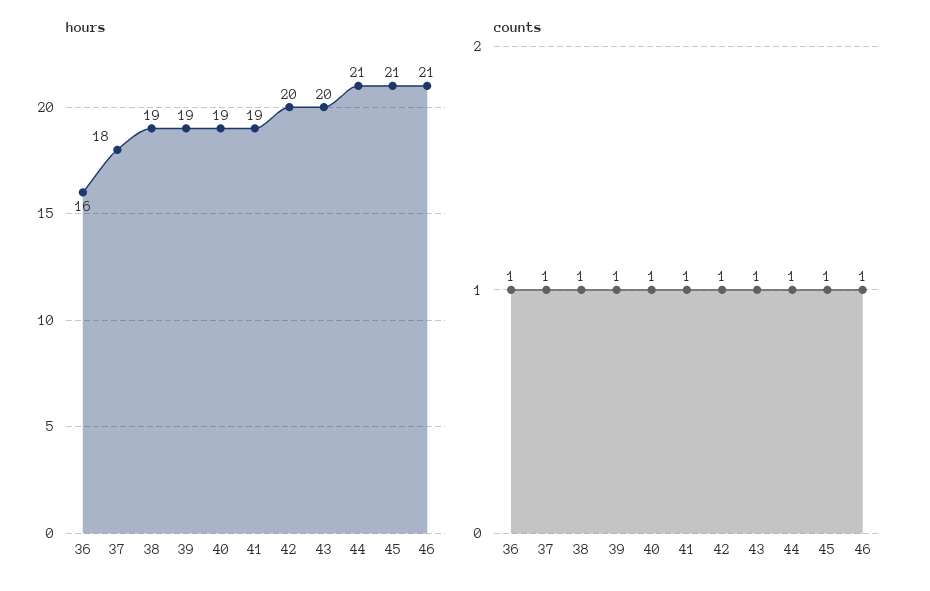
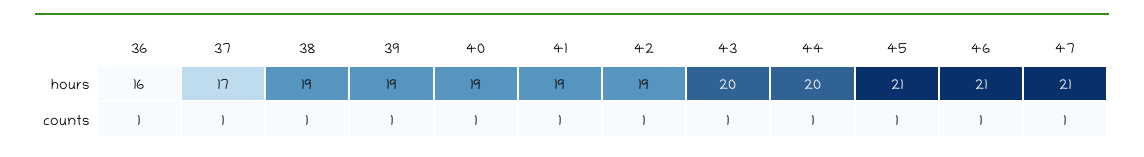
  {
    "hours": {
      "36": 16,
-     "37": 18,
+     "37": 17,
      "38": 19,
      "39": 19,
      "40": 19,
      "41": 19,
-     "42": 20,
+     "42": 19,
      "43": 20,
-     "44": 21,
+     "44": 20,
      "45": 21,
-     "46": 21
+     "46": 21,
+     "47": 21
    },
    "counts": {
      "36": 1,
      "37": 1,
      "38": 1,
      "39": 1,
      "40": 1,
      "41": 1,
      "42": 1,
      "43": 1,
      "44": 1,
      "45": 1,
-     "46": 1
+     "46": 1,
+     "47": 1
    }
  }

